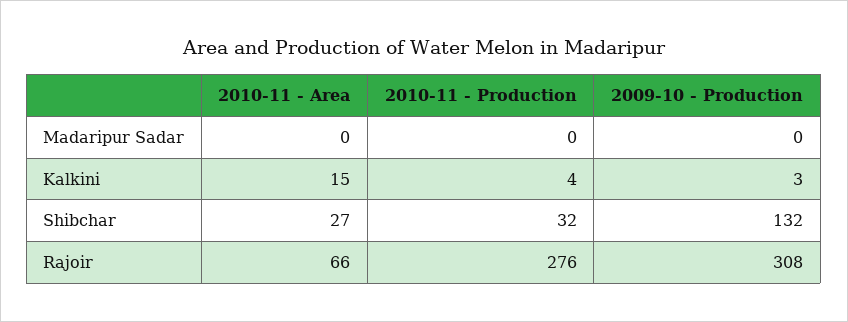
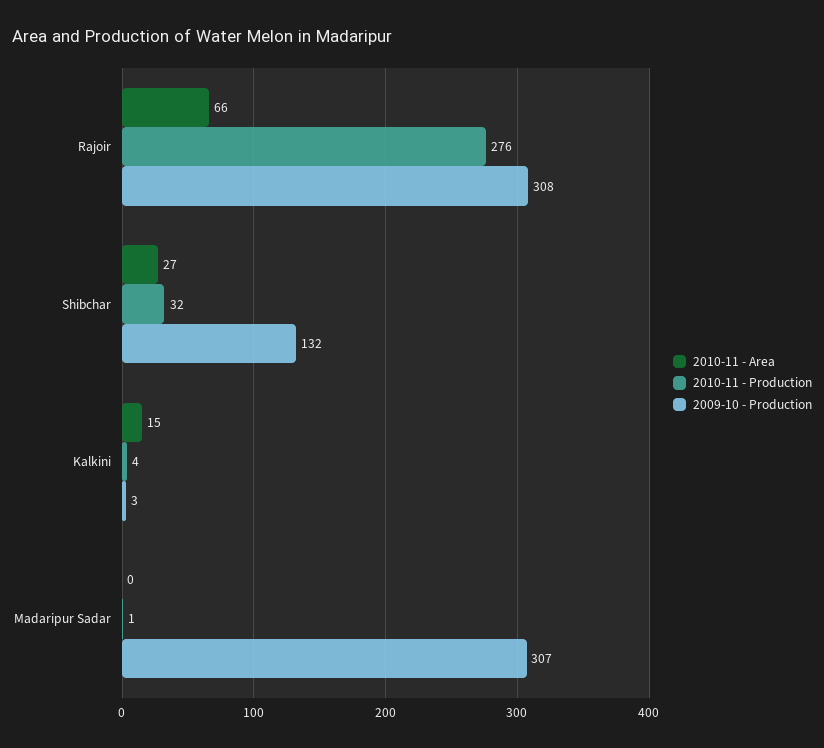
  {
    "2010-11 - Area": {
      "Madaripur Sadar": 0,
      "Kalkini": 15,
      "Shibchar": 27,
      "Rajoir": 66
    },
    "2010-11 - Production": {
-     "Madaripur Sadar": 0,
+     "Madaripur Sadar": 1,
      "Kalkini": 4,
      "Shibchar": 32,
      "Rajoir": 276
    },
    "2009-10 - Production": {
-     "Madaripur Sadar": 0,
+     "Madaripur Sadar": 307,
      "Kalkini": 3,
      "Shibchar": 132,
      "Rajoir": 308
    }
  }

